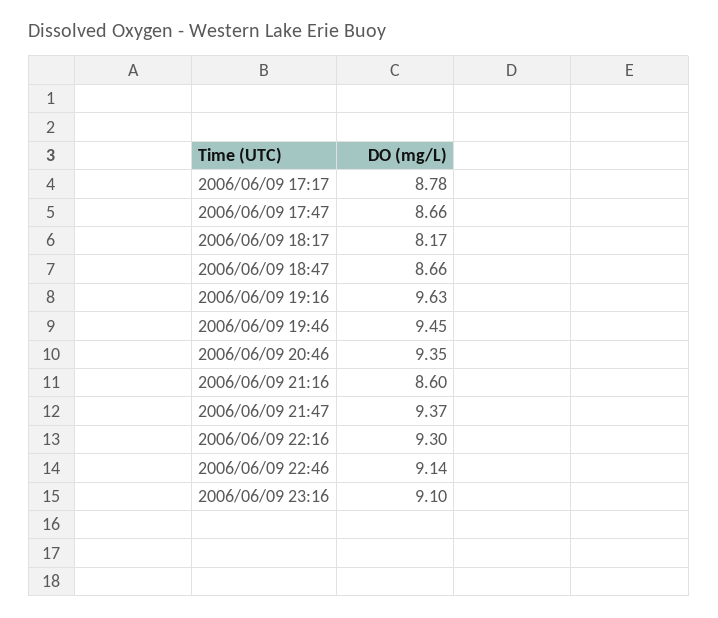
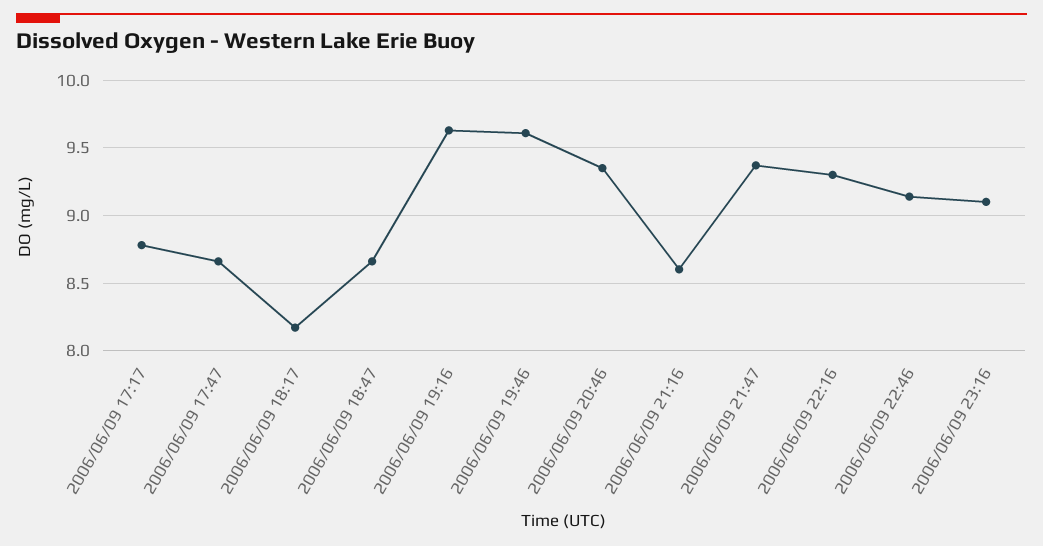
  {
    "2006/06/09 17:17": 8.78,
    "2006/06/09 17:47": 8.66,
    "2006/06/09 18:17": 8.17,
    "2006/06/09 18:47": 8.66,
    "2006/06/09 19:16": 9.63,
-   "2006/06/09 19:46": 9.45,
+   "2006/06/09 19:46": 9.6,
    "2006/06/09 20:46": 9.35,
    "2006/06/09 21:16": 8.6,
    "2006/06/09 21:47": 9.37,
    "2006/06/09 22:16": 9.3,
    "2006/06/09 22:46": 9.14,
    "2006/06/09 23:16": 9.1
  }

